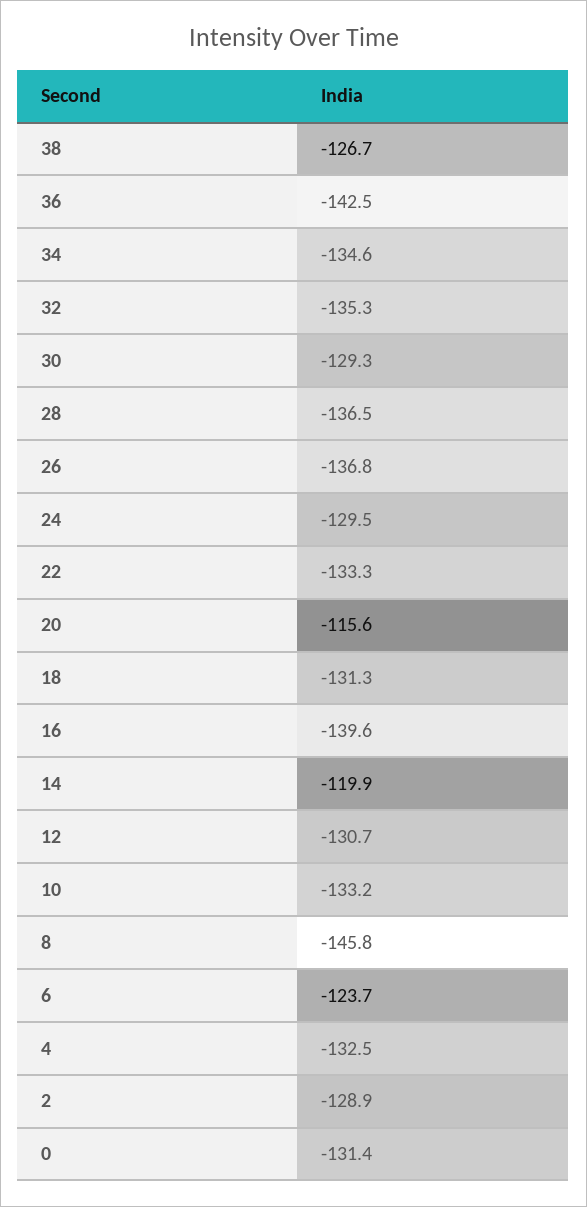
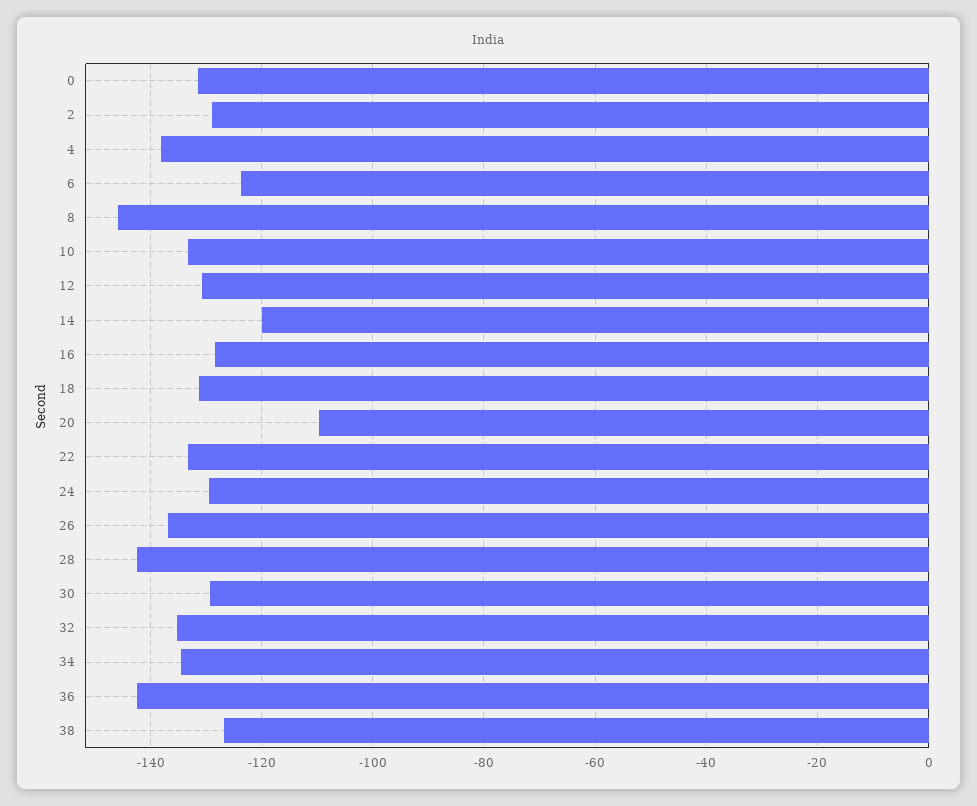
  {
    "38": -126.7,
    "36": -142.5,
    "34": -134.6,
    "32": -135.3,
    "30": -129.3,
-   "28": -136.5,
+   "28": -142,
    "26": -136.8,
    "24": -129.5,
    "22": -133.3,
-   "20": -115.6,
+   "20": -110,
    "18": -131.3,
-   "16": -139.6,
+   "16": -128,
    "14": -119.9,
    "12": -130.7,
    "10": -133.2,
    "8": -145.8,
    "6": -123.7,
-   "4": -132.5,
+   "4": -138,
    "2": -128.9,
    "0": -131.4
  }

